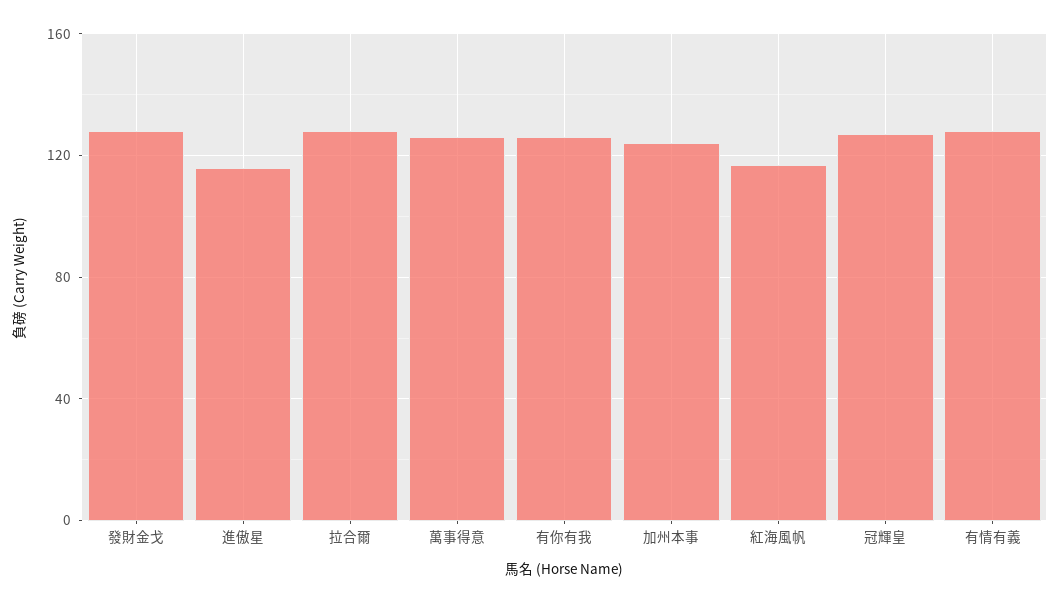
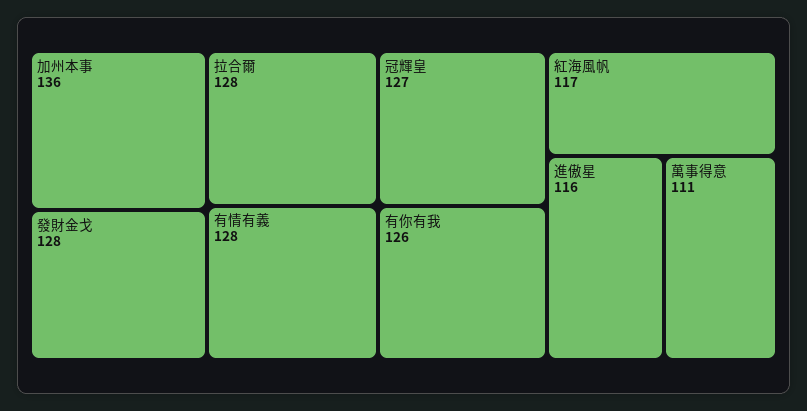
  {
    "發財金戈": 128,
    "進傲星": 116,
    "拉合爾": 128,
-   "萬事得意": 125,
+   "萬事得意": 111,
    "有你有我": 126,
-   "加州本事": 125,
+   "加州本事": 136,
    "紅海風帆": 117,
    "冠輝皇": 127,
    "有情有義": 128
  }

